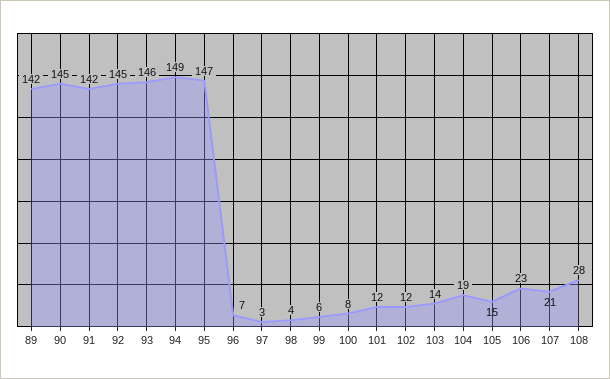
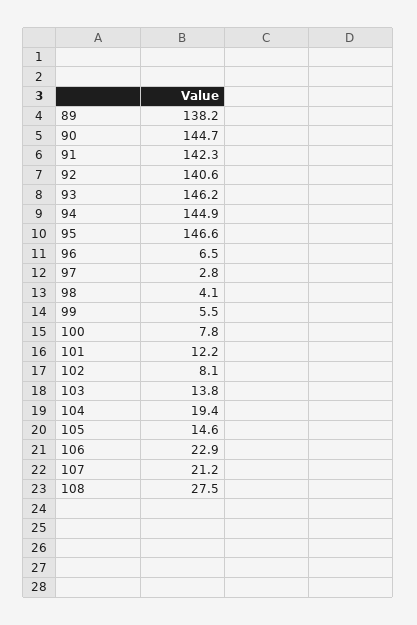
  {
-   "89": 142,
+   "89": 138.2,
    "90": 144.7,
    "91": 142.3,
-   "92": 145,
+   "92": 140.6,
    "93": 146.2,
-   "94": 149,
+   "94": 144.9,
    "95": 146.6,
    "96": 6.5,
    "97": 2.8,
    "98": 4.1,
    "99": 5.5,
    "100": 7.8,
    "101": 12.2,
-   "102": 12,
+   "102": 8.1,
    "103": 13.8,
    "104": 19.4,
    "105": 14.6,
    "106": 22.9,
    "107": 21.2,
    "108": 27.5
  }

